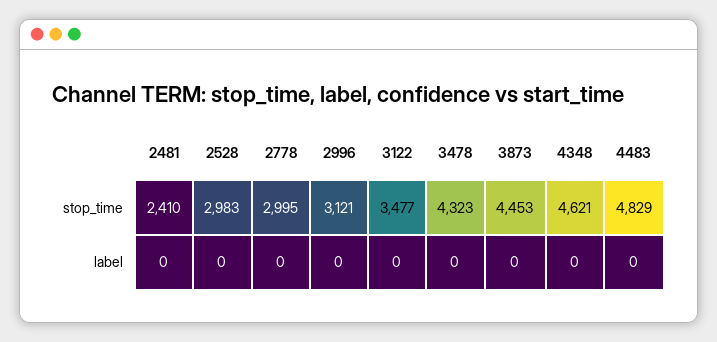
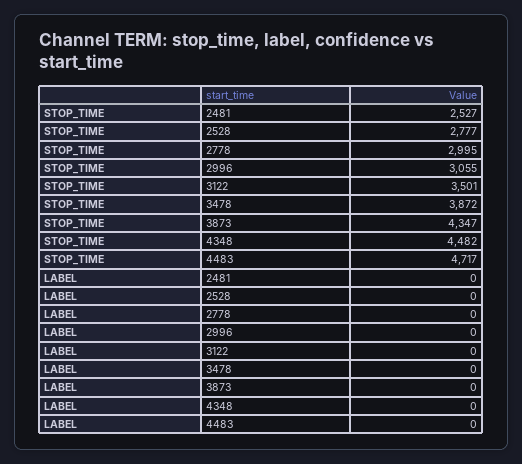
  {
    "2481": {
-     "stop_time": 2410,
+     "stop_time": 2527,
      "label": 0
    },
    "2528": {
-     "stop_time": 2983,
+     "stop_time": 2777,
      "label": 0
    },
    "2778": {
      "stop_time": 2995,
      "label": 0
    },
    "2996": {
-     "stop_time": 3121,
+     "stop_time": 3055,
      "label": 0
    },
    "3122": {
-     "stop_time": 3477,
+     "stop_time": 3501,
      "label": 0
    },
    "3478": {
-     "stop_time": 4323,
+     "stop_time": 3872,
      "label": 0
    },
    "3873": {
-     "stop_time": 4453,
+     "stop_time": 4347,
      "label": 0
    },
    "4348": {
-     "stop_time": 4621,
+     "stop_time": 4482,
      "label": 0
    },
    "4483": {
-     "stop_time": 4829,
+     "stop_time": 4717,
      "label": 0
    }
  }

